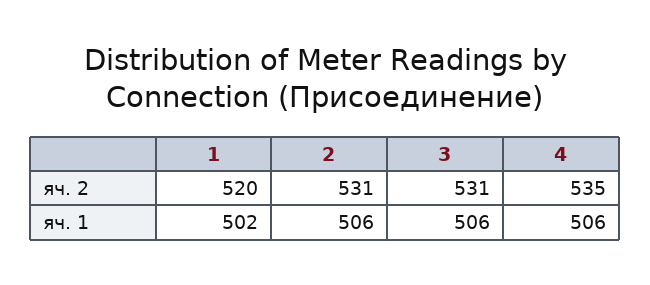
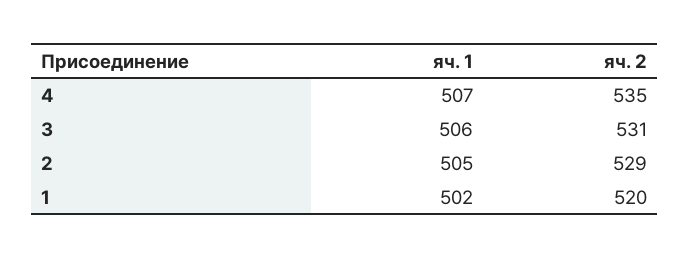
  {
    "1": {
      "яч. 2": 520,
      "яч. 1": 502
    },
    "2": {
-     "яч. 2": 531,
+     "яч. 2": 529,
-     "яч. 1": 506
+     "яч. 1": 505
    },
    "3": {
      "яч. 2": 531,
      "яч. 1": 506
    },
    "4": {
      "яч. 2": 535,
-     "яч. 1": 506
+     "яч. 1": 507
    }
  }

